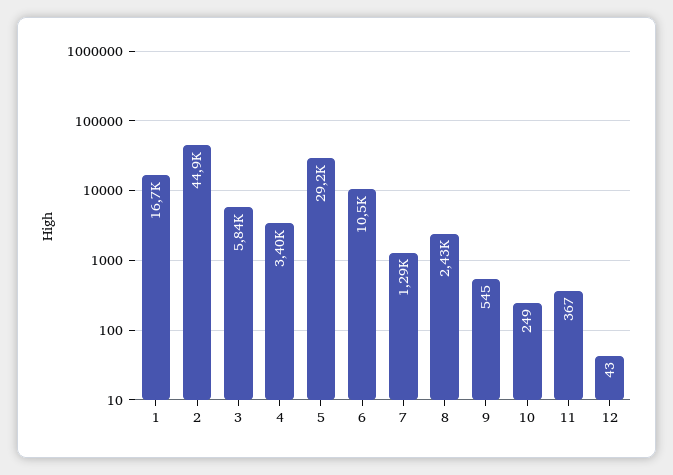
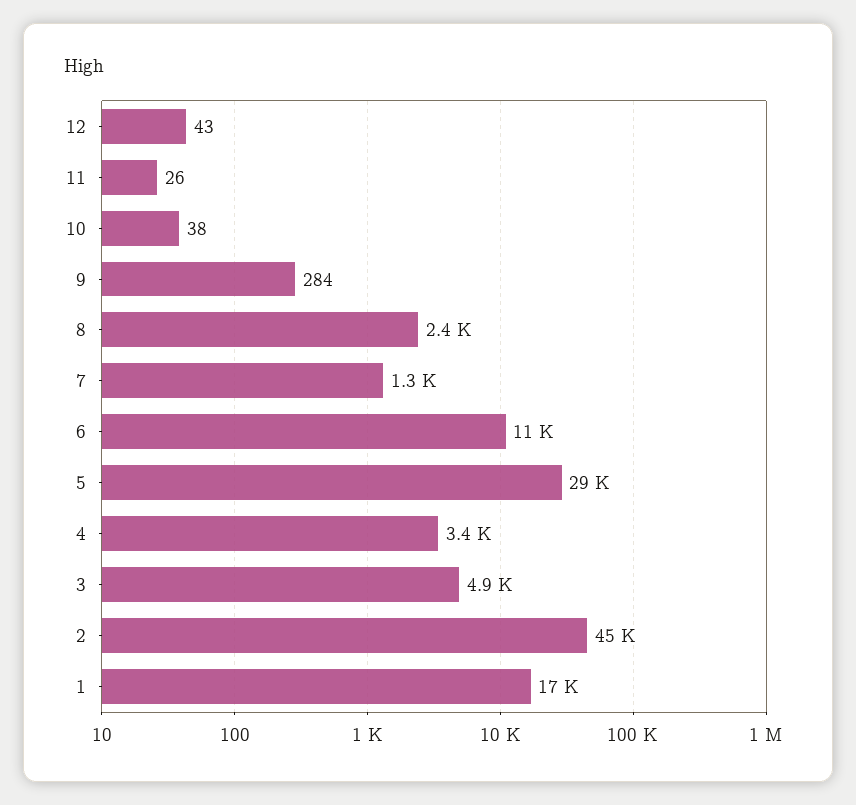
  {
    "1": 16700,
    "2": 44900,
-   "3": 5840,
+   "3": 4900,
    "4": 3400,
    "5": 29200,
    "6": 10500,
    "7": 1290,
    "8": 2430,
-   "9": 545,
+   "9": 284,
-   "10": 249,
+   "10": 38,
-   "11": 367,
+   "11": 26,
    "12": 43
  }

